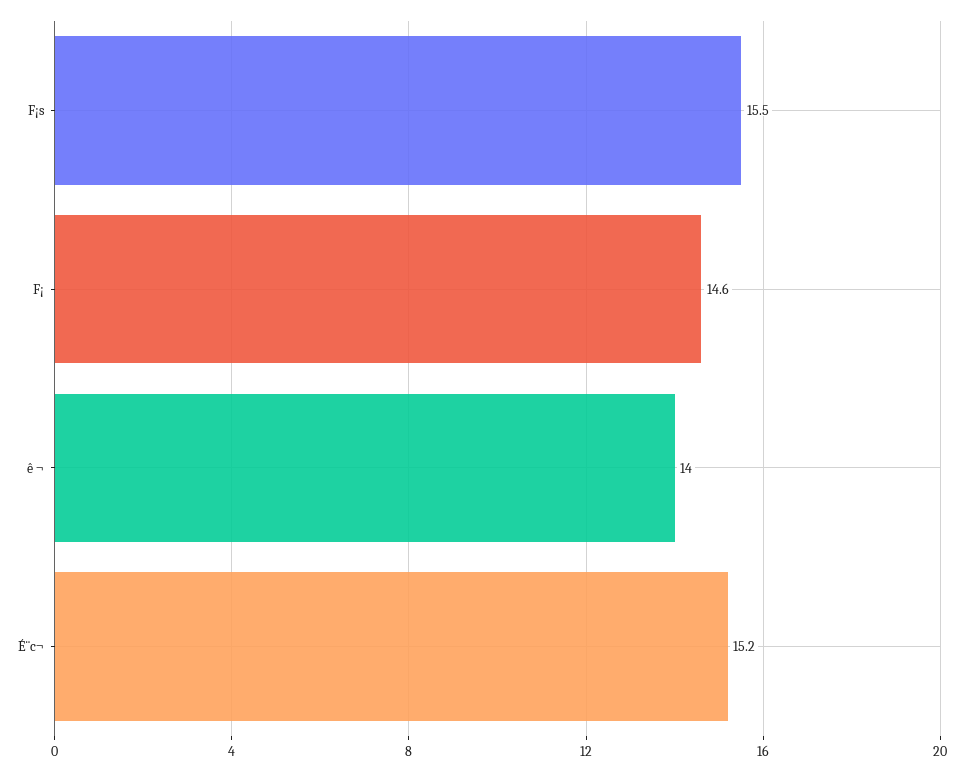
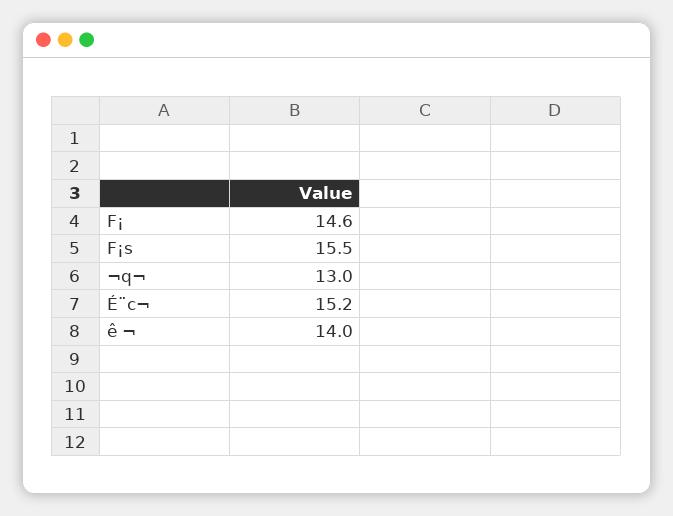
  {
    "F¡s": 15.5,
    "F¡": 14.6,
    "ê ¬": 14,
-   "É¨c¬": 15.2
+   "É¨c¬": 15.2,
+   "¬q¬": 13
  }

